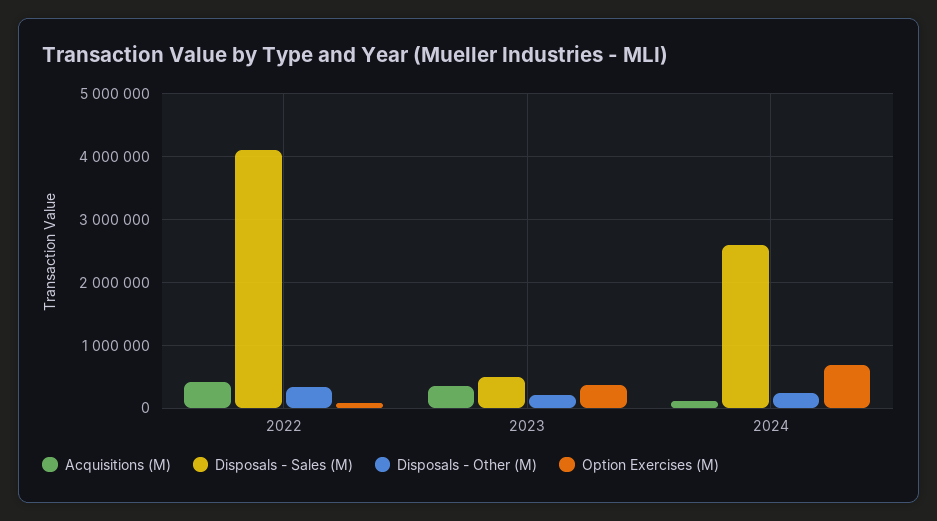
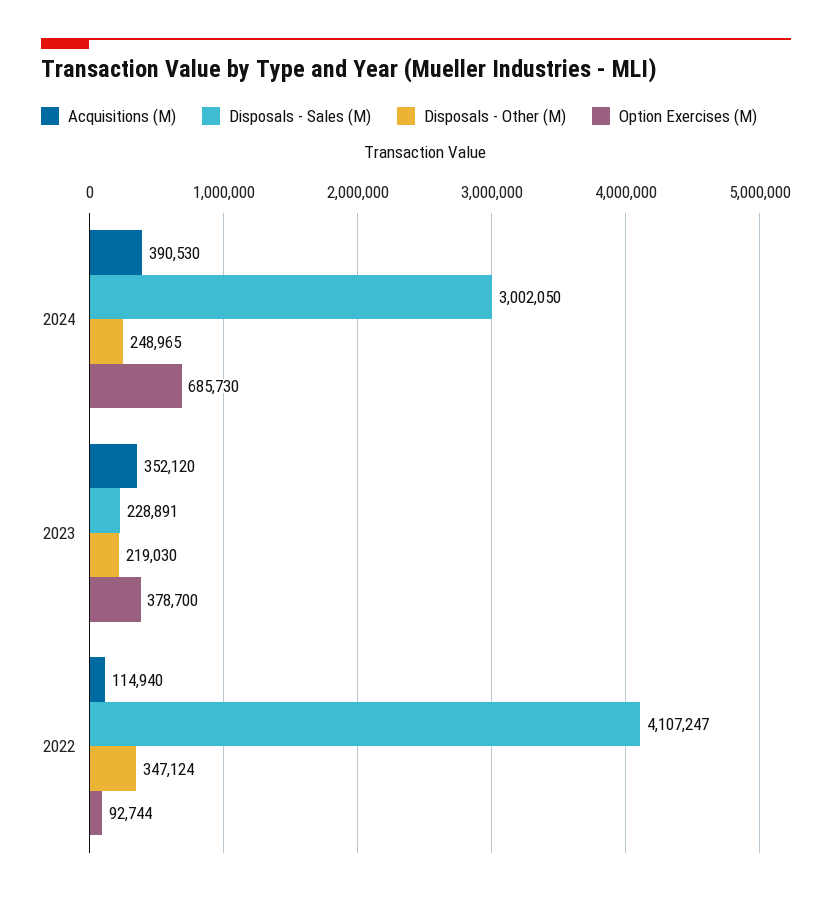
  {
    "Acquisitions (M)": {
-     "2022": 400000,
+     "2022": 114940,
      "2023": 352120,
-     "2024": 100000
+     "2024": 390530
    },
    "Disposals - Sales (M)": {
      "2022": 4107247,
-     "2023": 500000,
+     "2023": 228891,
-     "2024": 2600000
+     "2024": 3002050
    },
    "Disposals - Other (M)": {
      "2022": 347124,
      "2023": 219030,
      "2024": 248965
    },
    "Option Exercises (M)": {
      "2022": 92744,
      "2023": 378700,
      "2024": 685730
    }
  }

